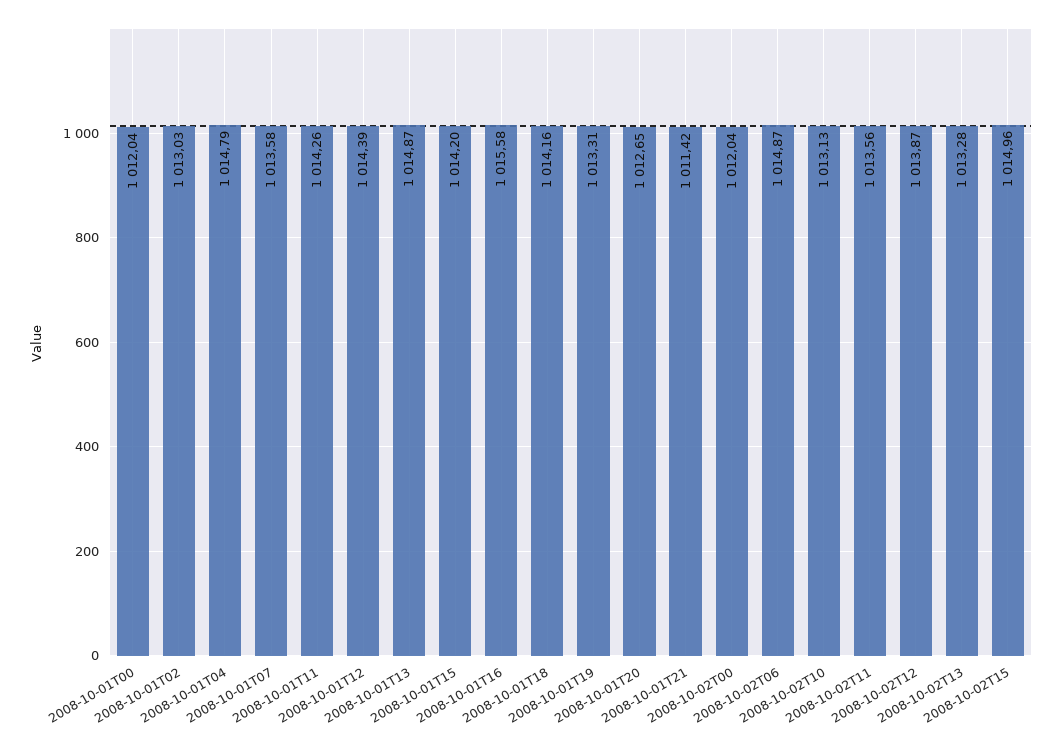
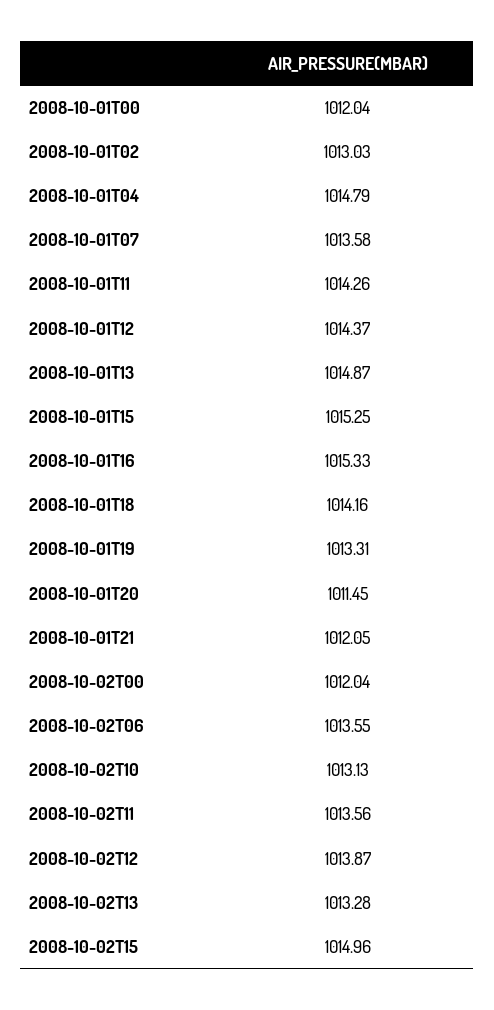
  {
    "2008-10-01T00": 1012.04,
    "2008-10-01T02": 1013.03,
    "2008-10-01T04": 1014.79,
    "2008-10-01T07": 1013.58,
    "2008-10-01T11": 1014.26,
-   "2008-10-01T12": 1014.39,
+   "2008-10-01T12": 1014.37,
    "2008-10-01T13": 1014.87,
-   "2008-10-01T15": 1014.2,
+   "2008-10-01T15": 1015.25,
-   "2008-10-01T16": 1015.58,
+   "2008-10-01T16": 1015.33,
    "2008-10-01T18": 1014.16,
    "2008-10-01T19": 1013.31,
-   "2008-10-01T20": 1012.65,
+   "2008-10-01T20": 1011.45,
-   "2008-10-01T21": 1011.42,
+   "2008-10-01T21": 1012.05,
    "2008-10-02T00": 1012.04,
-   "2008-10-02T06": 1014.87,
+   "2008-10-02T06": 1013.55,
    "2008-10-02T10": 1013.13,
    "2008-10-02T11": 1013.56,
    "2008-10-02T12": 1013.87,
    "2008-10-02T13": 1013.28,
    "2008-10-02T15": 1014.96
  }

